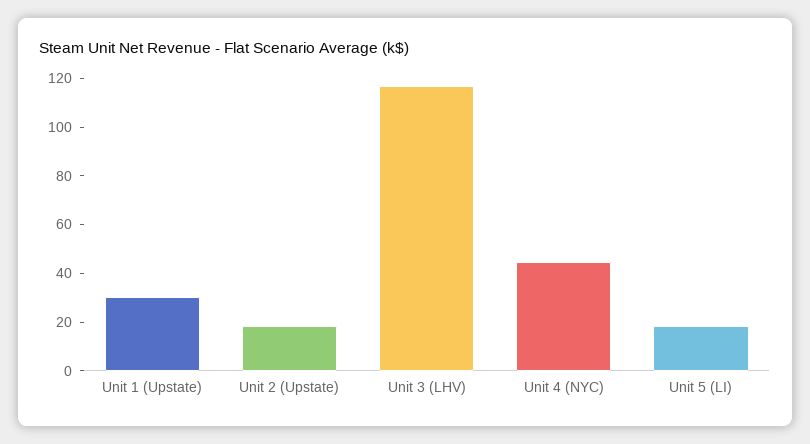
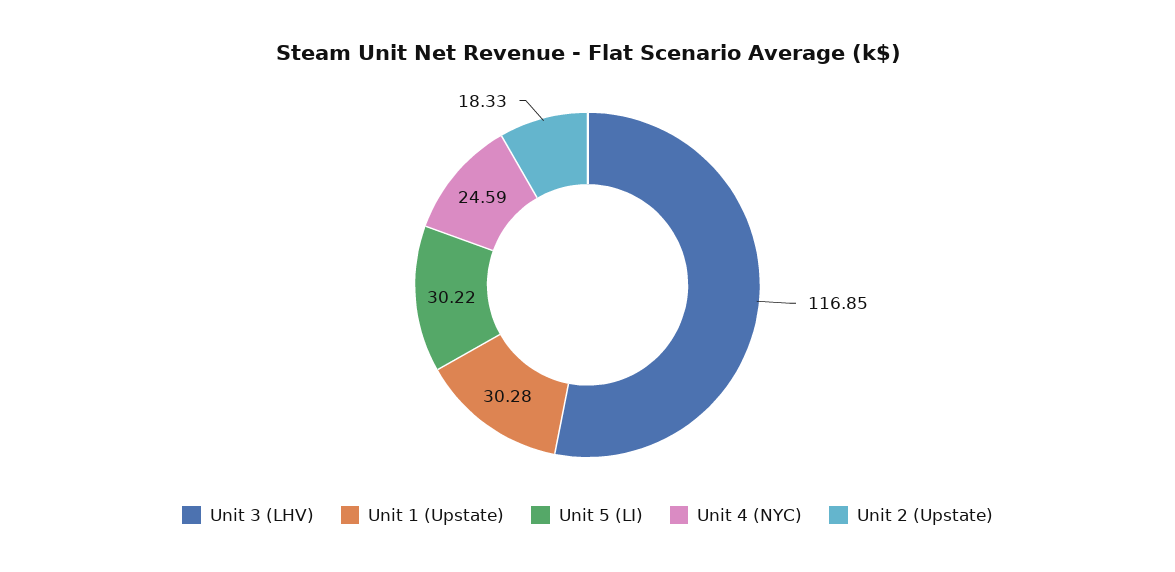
  {
    "Unit 1 (Upstate)": 30.28,
    "Unit 2 (Upstate)": 18.33,
    "Unit 3 (LHV)": 116.85,
-   "Unit 4 (NYC)": 45,
+   "Unit 4 (NYC)": 24.59,
-   "Unit 5 (LI)": 20
+   "Unit 5 (LI)": 30.22
  }

